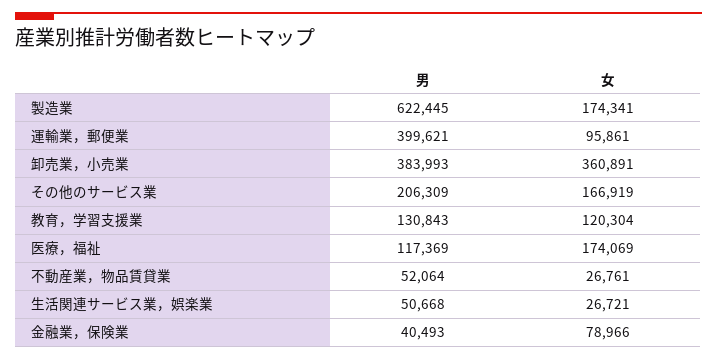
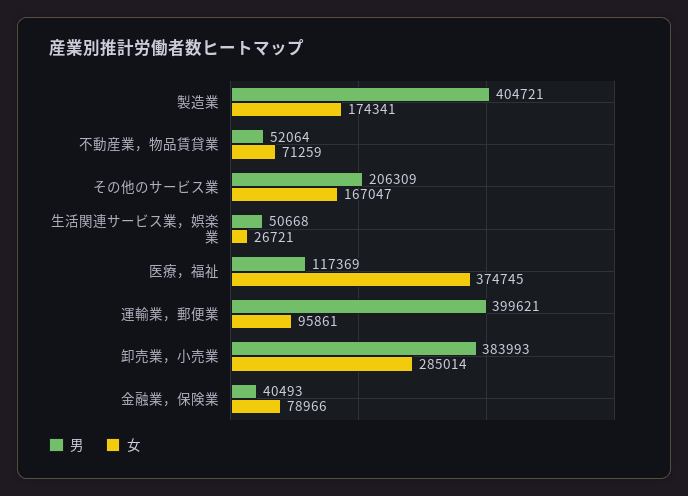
  {
    "男": {
-     "製造業": 622445,
+     "製造業": 404721,
      "運輸業，郵便業": 399621,
      "卸売業，小売業": 383993,
      "その他のサービス業": 206309,
-     "教育，学習支援業": 130843,
      "医療，福祉": 117369,
      "不動産業，物品賃貸業": 52064,
      "生活関連サービス業，娯楽業": 50668,
      "金融業，保険業": 40493
    },
    "女": {
      "製造業": 174341,
      "運輸業，郵便業": 95861,
-     "卸売業，小売業": 360891,
+     "卸売業，小売業": 285014,
-     "その他のサービス業": 166919,
+     "その他のサービス業": 167047,
-     "教育，学習支援業": 120304,
-     "医療，福祉": 174069,
+     "医療，福祉": 374745,
-     "不動産業，物品賃貸業": 26761,
+     "不動産業，物品賃貸業": 71259,
      "生活関連サービス業，娯楽業": 26721,
      "金融業，保険業": 78966
    }
  }

